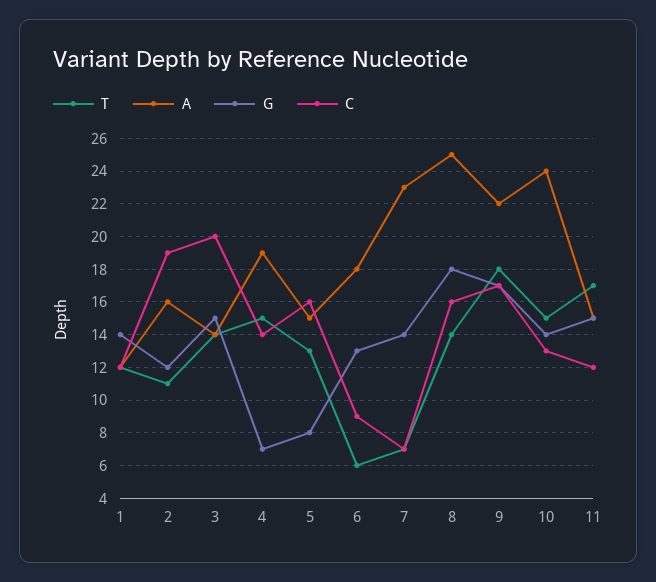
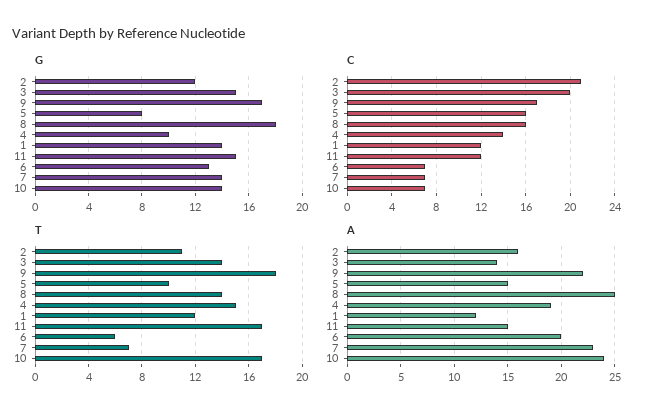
  {
    "T": {
      "1": 12,
      "2": 11,
      "3": 14,
      "4": 15,
-     "5": 13,
+     "5": 10,
      "6": 6,
      "7": 7,
      "8": 14,
      "9": 18,
-     "10": 15,
+     "10": 17,
      "11": 17
    },
    "A": {
      "1": 12,
      "2": 16,
      "3": 14,
      "4": 19,
      "5": 15,
-     "6": 18,
+     "6": 20,
      "7": 23,
      "8": 25,
      "9": 22,
      "10": 24,
      "11": 15
    },
    "G": {
      "1": 14,
      "2": 12,
      "3": 15,
-     "4": 7,
+     "4": 10,
      "5": 8,
      "6": 13,
      "7": 14,
      "8": 18,
      "9": 17,
      "10": 14,
      "11": 15
    },
    "C": {
      "1": 12,
-     "2": 19,
+     "2": 21,
      "3": 20,
      "4": 14,
      "5": 16,
-     "6": 9,
+     "6": 7,
      "7": 7,
      "8": 16,
      "9": 17,
-     "10": 13,
+     "10": 7,
      "11": 12
    }
  }

